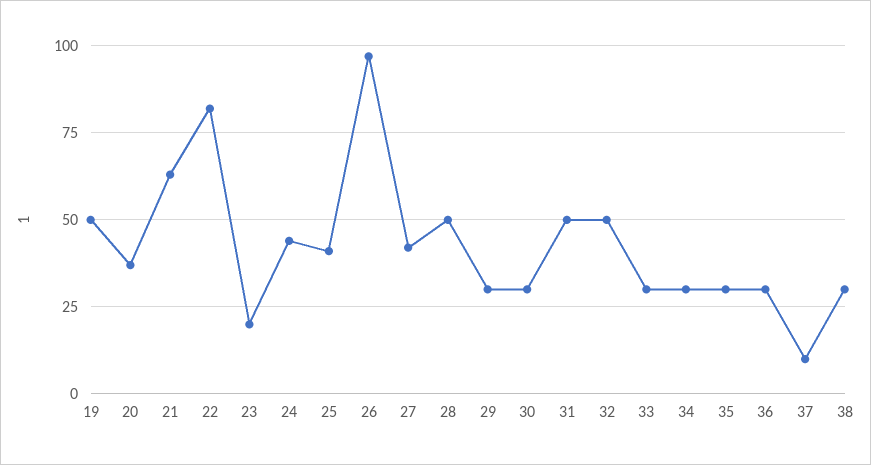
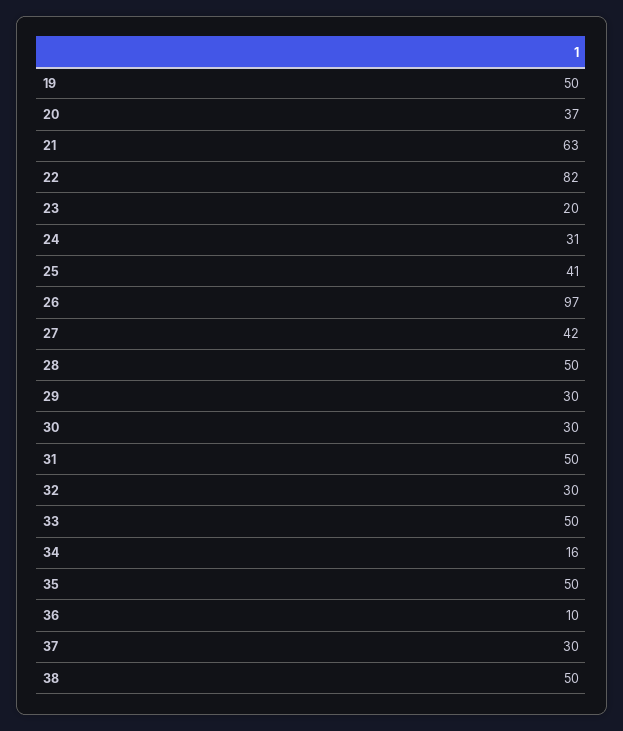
  {
    "19": 50,
    "20": 37,
    "21": 63,
    "22": 82,
    "23": 20,
-   "24": 45,
+   "24": 31,
    "25": 41,
    "26": 97,
    "27": 42,
    "28": 50,
    "29": 30,
    "30": 30,
    "31": 50,
-   "32": 50,
+   "32": 30,
-   "33": 30,
+   "33": 50,
-   "34": 30,
+   "34": 16,
-   "35": 30,
+   "35": 50,
-   "36": 30,
+   "36": 10,
-   "37": 10,
+   "37": 30,
-   "38": 30
+   "38": 50
  }

